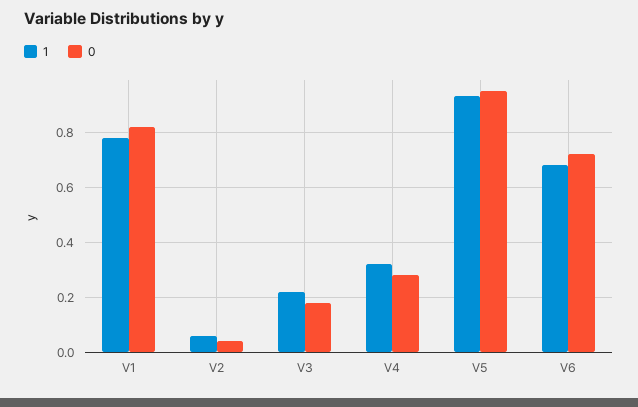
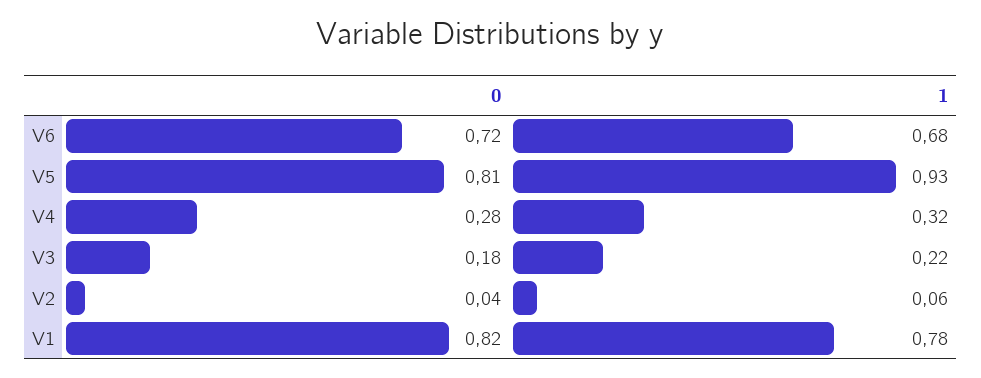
  {
    "1": {
      "V1": 0.78,
      "V2": 0.06,
      "V3": 0.22,
      "V4": 0.32,
      "V5": 0.93,
      "V6": 0.68
    },
    "0": {
      "V1": 0.82,
      "V2": 0.04,
      "V3": 0.18,
      "V4": 0.28,
-     "V5": 0.95,
+     "V5": 0.81,
      "V6": 0.72
    }
  }

